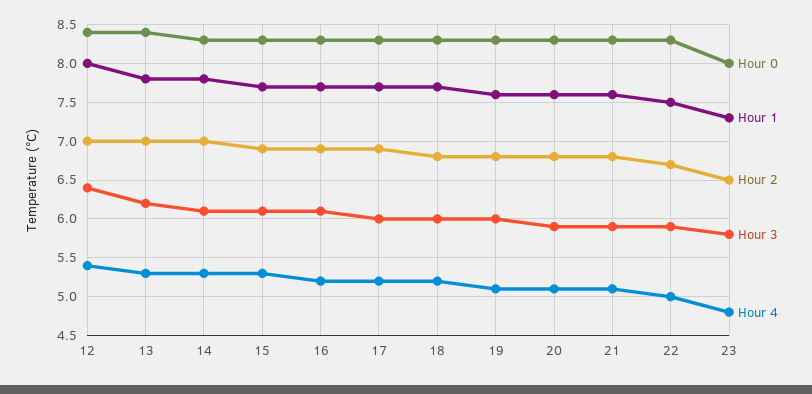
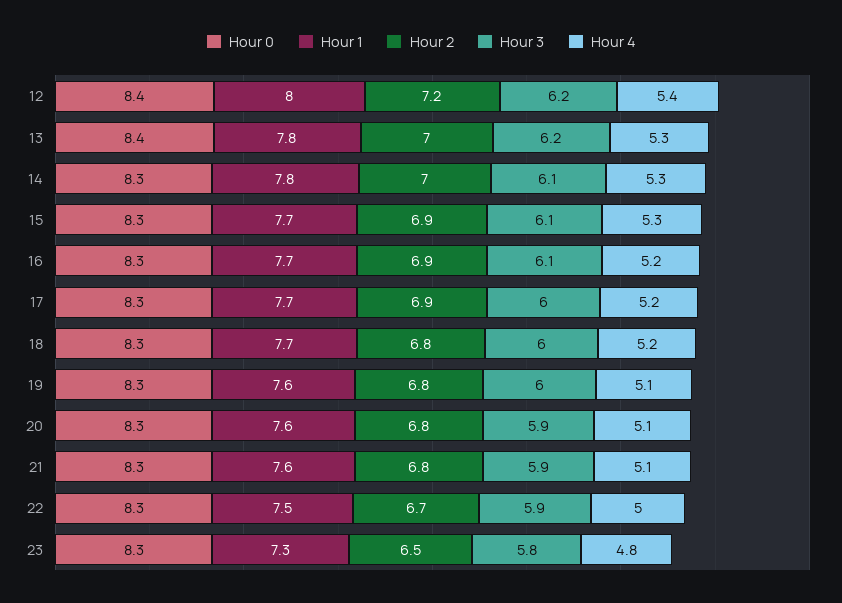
  {
    "Hour 0": {
      "12": 8.4,
      "13": 8.4,
      "14": 8.3,
      "15": 8.3,
      "16": 8.3,
      "17": 8.3,
      "18": 8.3,
      "19": 8.3,
      "20": 8.3,
      "21": 8.3,
      "22": 8.3,
-     "23": 8
+     "23": 8.3
    },
    "Hour 1": {
      "12": 8,
      "13": 7.8,
      "14": 7.8,
      "15": 7.7,
      "16": 7.7,
      "17": 7.7,
      "18": 7.7,
      "19": 7.6,
      "20": 7.6,
      "21": 7.6,
      "22": 7.5,
      "23": 7.3
    },
    "Hour 2": {
-     "12": 7,
+     "12": 7.2,
      "13": 7,
      "14": 7,
      "15": 6.9,
      "16": 6.9,
      "17": 6.9,
      "18": 6.8,
      "19": 6.8,
      "20": 6.8,
      "21": 6.8,
      "22": 6.7,
      "23": 6.5
    },
    "Hour 3": {
-     "12": 6.4,
+     "12": 6.2,
      "13": 6.2,
      "14": 6.1,
      "15": 6.1,
      "16": 6.1,
      "17": 6,
      "18": 6,
      "19": 6,
      "20": 5.9,
      "21": 5.9,
      "22": 5.9,
      "23": 5.8
    },
    "Hour 4": {
      "12": 5.4,
      "13": 5.3,
      "14": 5.3,
      "15": 5.3,
      "16": 5.2,
      "17": 5.2,
      "18": 5.2,
      "19": 5.1,
      "20": 5.1,
      "21": 5.1,
      "22": 5,
      "23": 4.8
    }
  }

